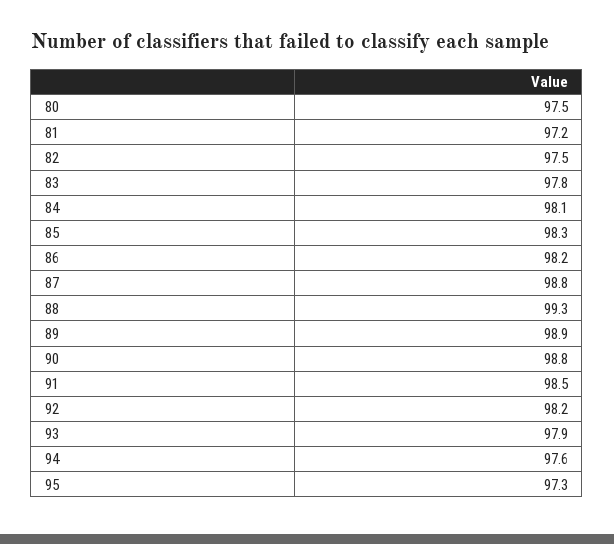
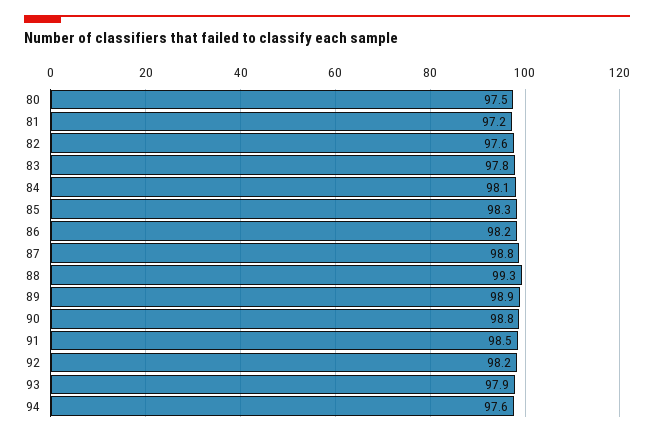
  {
    "80": 97.5,
    "81": 97.2,
-   "82": 97.5,
+   "82": 97.6,
    "83": 97.8,
    "84": 98.1,
    "85": 98.3,
    "86": 98.2,
    "87": 98.8,
    "88": 99.3,
    "89": 98.9,
    "90": 98.8,
    "91": 98.5,
    "92": 98.2,
    "93": 97.9,
-   "94": 97.6,
+   "94": 97.6
-   "95": 97.3
  }

